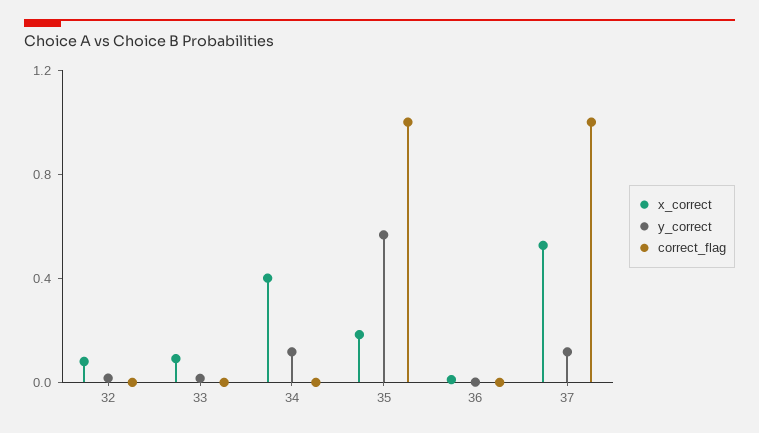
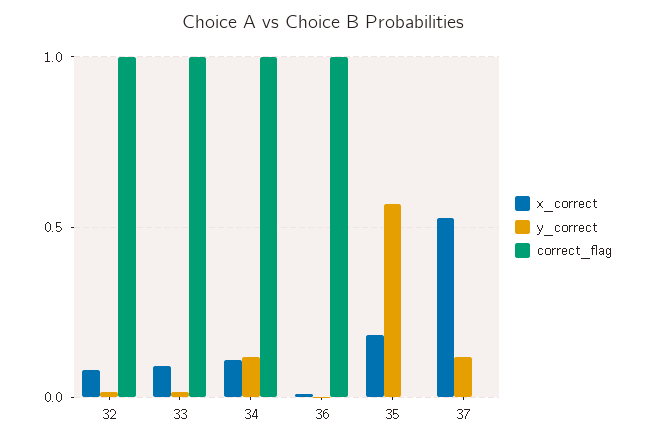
  {
    "x_correct": {
      "32": 0.1,
      "33": 0.1,
-     "34": 0.4,
+     "34": 0.1,
      "35": 0.2,
      "36": 0,
      "37": 0.55
    },
    "y_correct": {
      "32": 0,
      "33": 0,
      "34": 0.1,
      "35": 0.55,
      "36": 0,
      "37": 0.1
    },
    "correct_flag": {
-     "32": 0,
+     "32": 1,
-     "33": 0,
+     "33": 1,
-     "34": 0,
+     "34": 1,
-     "35": 1,
+     "35": 0,
-     "36": 0,
+     "36": 1,
-     "37": 1
+     "37": 0
    }
  }

